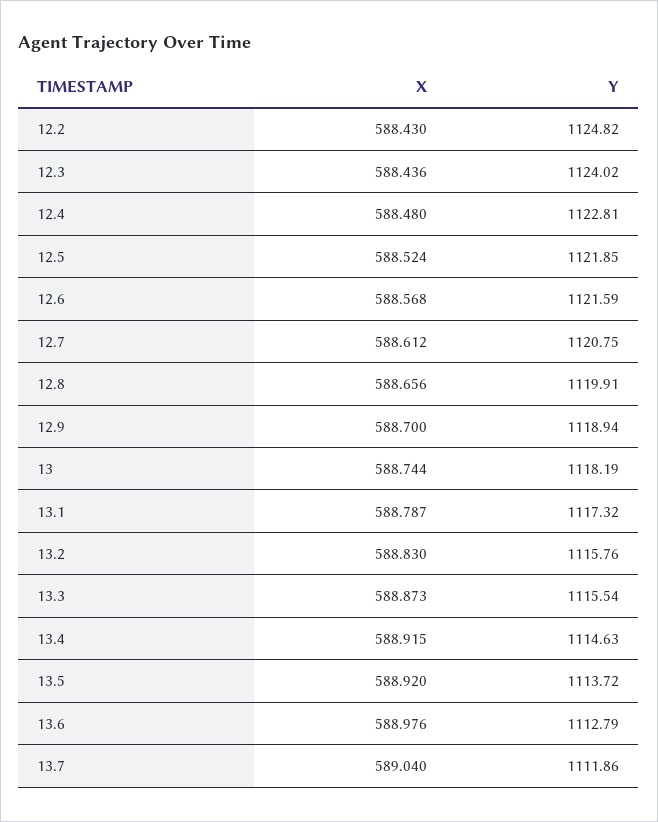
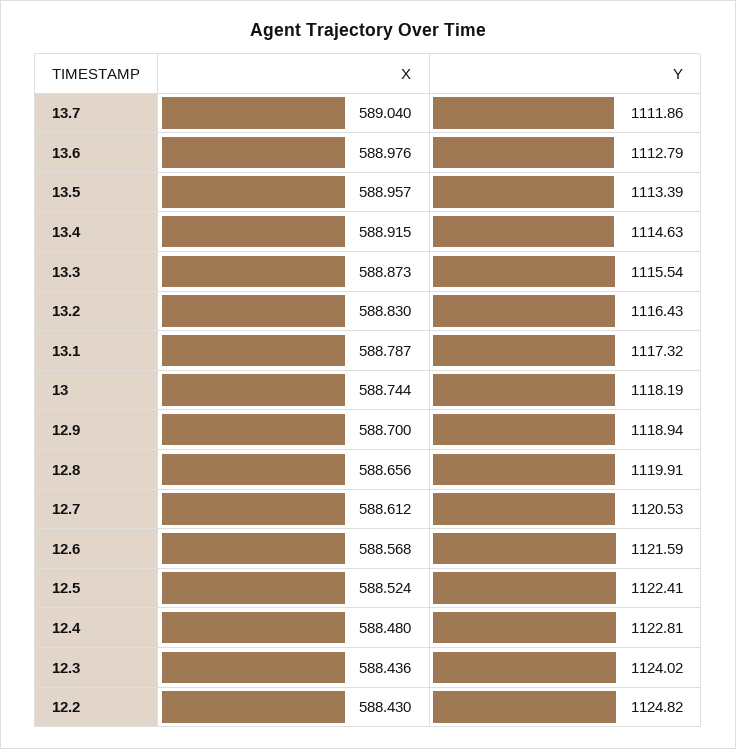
  {
    "X": {
      "12.2": 588.43,
      "12.3": 588.436,
      "12.4": 588.48,
      "12.5": 588.524,
      "12.6": 588.568,
      "12.7": 588.612,
      "12.8": 588.656,
      "12.9": 588.7,
      "13": 588.744,
      "13.1": 588.787,
      "13.2": 588.83,
      "13.3": 588.873,
      "13.4": 588.915,
-     "13.5": 588.92,
+     "13.5": 588.957,
      "13.6": 588.976,
      "13.7": 589.04
    },
    "Y": {
      "12.2": 1124.82,
      "12.3": 1124.02,
      "12.4": 1122.81,
-     "12.5": 1121.85,
+     "12.5": 1122.41,
      "12.6": 1121.59,
-     "12.7": 1120.75,
+     "12.7": 1120.53,
      "12.8": 1119.91,
      "12.9": 1118.94,
      "13": 1118.19,
      "13.1": 1117.32,
-     "13.2": 1115.76,
+     "13.2": 1116.43,
      "13.3": 1115.54,
      "13.4": 1114.63,
-     "13.5": 1113.72,
+     "13.5": 1113.39,
      "13.6": 1112.79,
      "13.7": 1111.86
    }
  }

